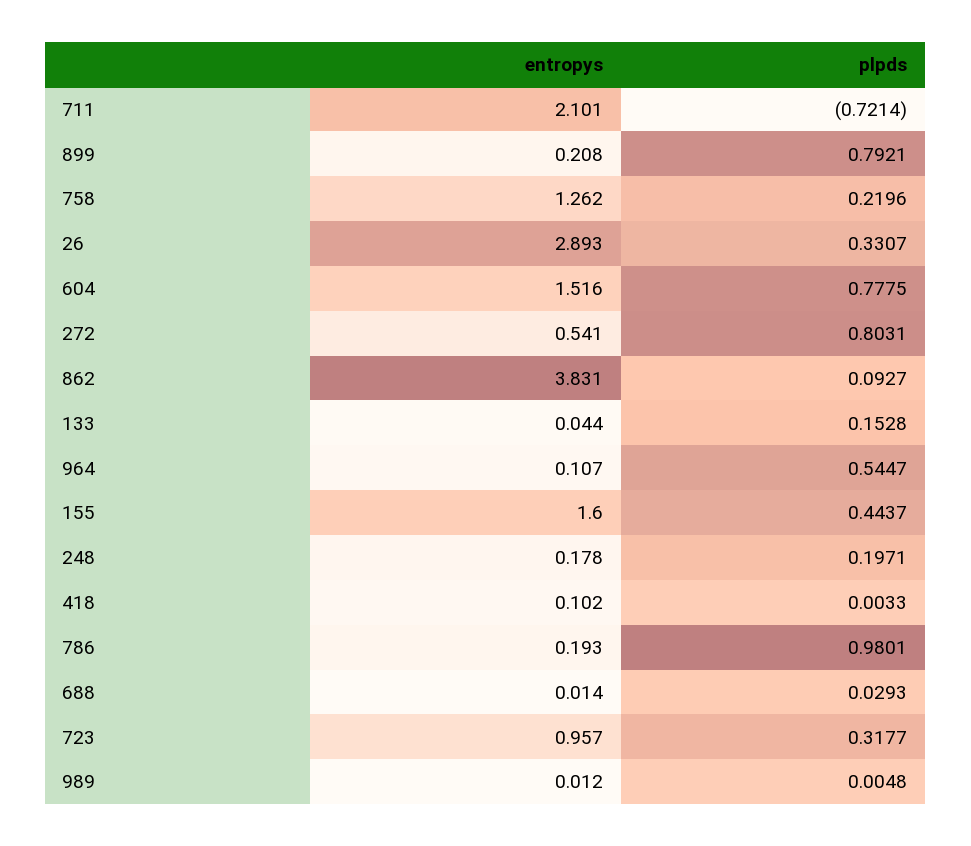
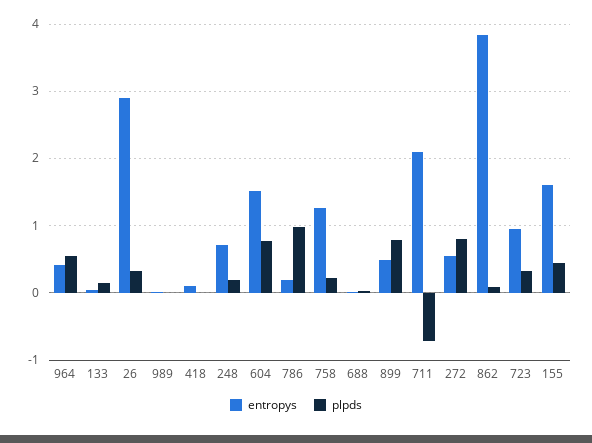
  {
    "entropys": {
      "711": 2.101,
-     "899": 0.208,
+     "899": 0.5,
      "758": 1.262,
      "26": 2.893,
      "604": 1.516,
      "272": 0.541,
      "862": 3.831,
      "133": 0.044,
-     "964": 0.107,
+     "964": 0.4,
      "155": 1.6,
-     "248": 0.178,
+     "248": 0.7,
      "418": 0.102,
      "786": 0.193,
      "688": 0.014,
      "723": 0.957,
      "989": 0.012
    },
    "plpds": {
      "711": -0.7214,
      "899": 0.7921,
      "758": 0.2196,
      "26": 0.3307,
      "604": 0.7775,
      "272": 0.8031,
      "862": 0.0927,
      "133": 0.1528,
      "964": 0.5447,
      "155": 0.4437,
      "248": 0.1971,
      "418": 0.0033,
      "786": 0.9801,
      "688": 0.0293,
      "723": 0.3177,
      "989": 0.0048
    }
  }

